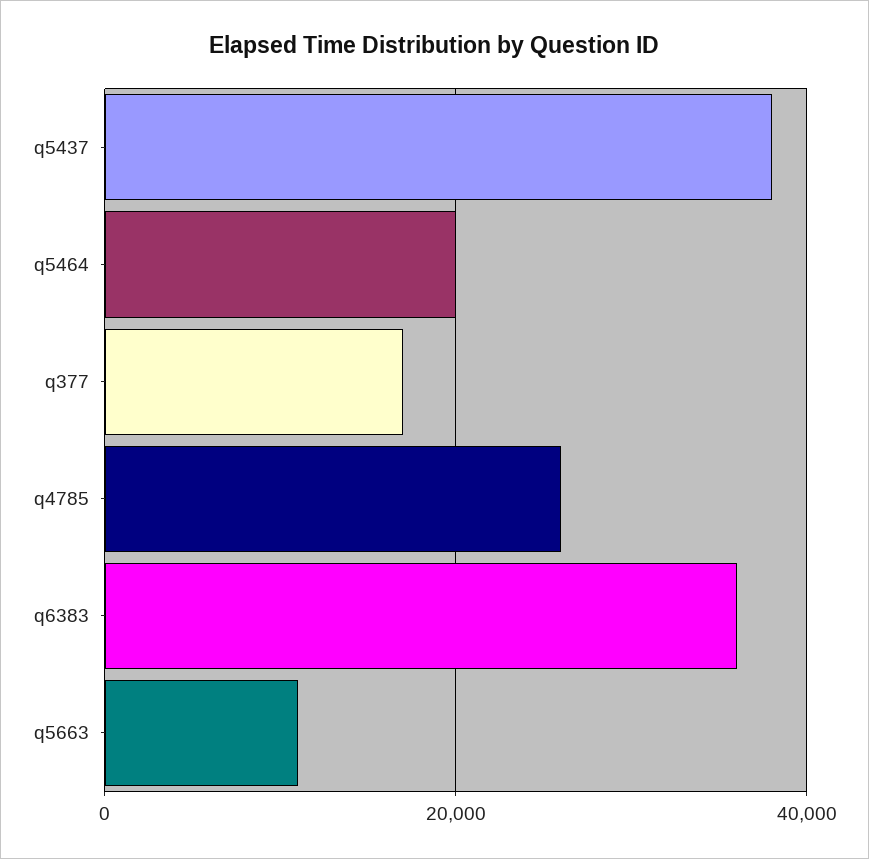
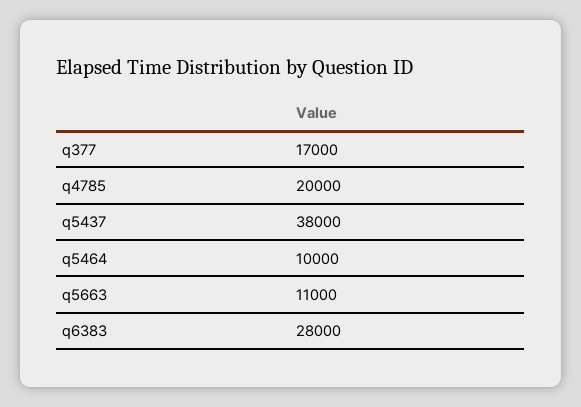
  {
    "q5437": 38000,
-   "q5464": 20000,
+   "q5464": 10000,
    "q377": 17000,
-   "q4785": 26000,
+   "q4785": 20000,
-   "q6383": 36000,
+   "q6383": 28000,
    "q5663": 11000
  }

